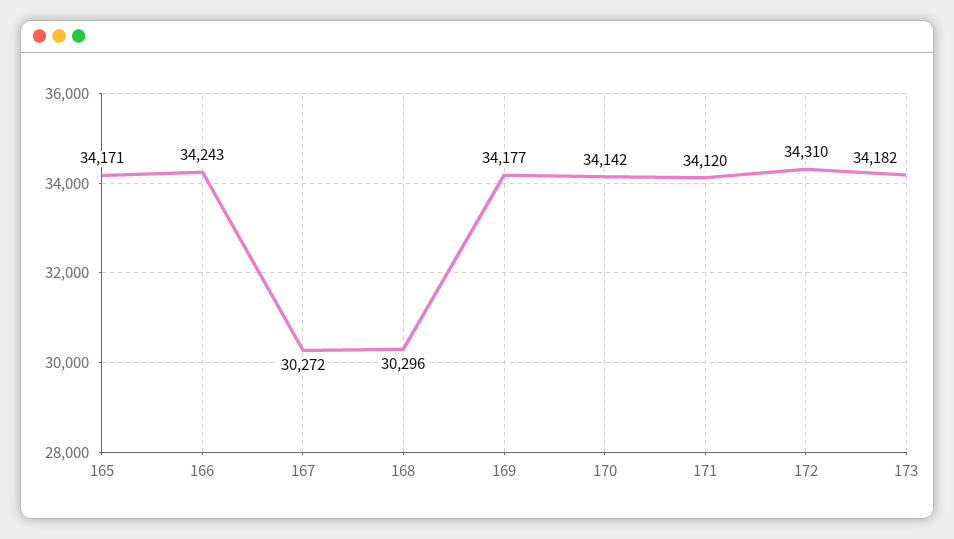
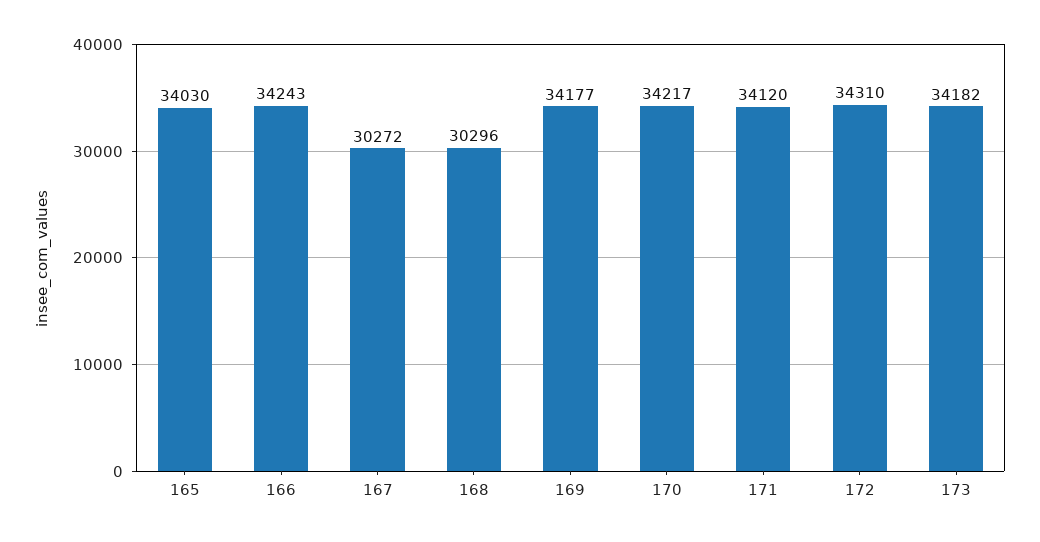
  {
-   "165": 34171,
+   "165": 34030,
    "166": 34243,
    "167": 30272,
    "168": 30296,
    "169": 34177,
-   "170": 34142,
+   "170": 34217,
    "171": 34120,
    "172": 34310,
    "173": 34182
  }

